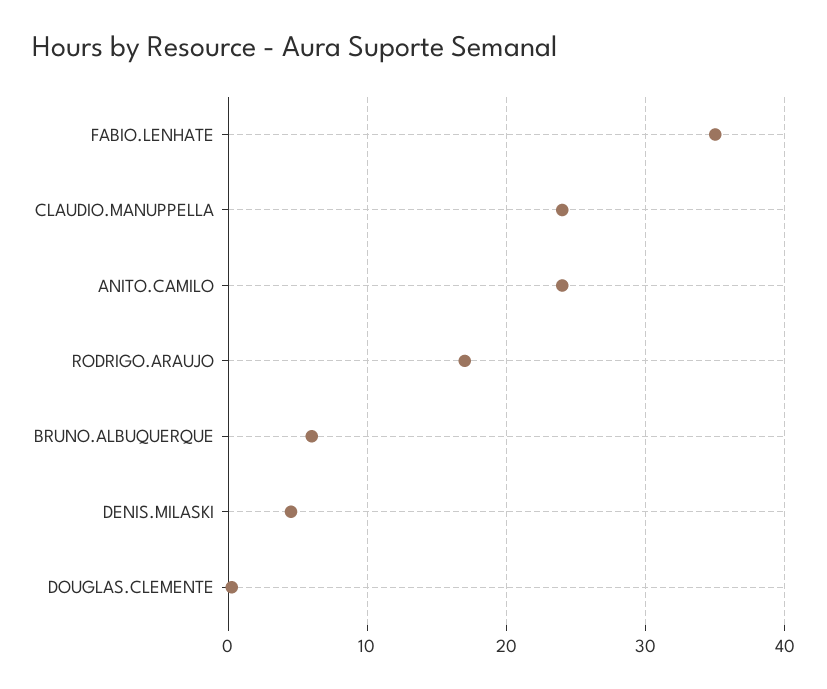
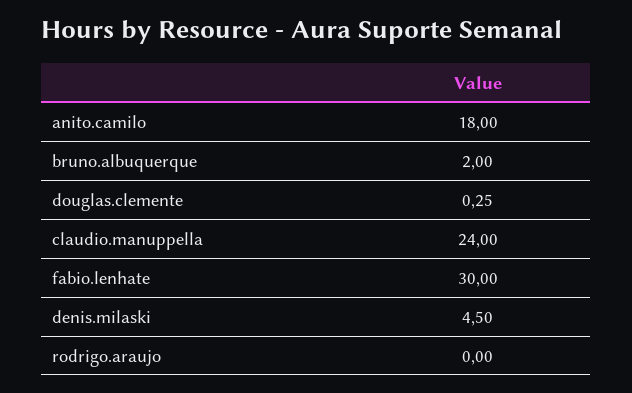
  {
-   "FABIO.LENHATE": 35,
+   "FABIO.LENHATE": 30,
    "CLAUDIO.MANUPPELLA": 24,
-   "ANITO.CAMILO": 24,
+   "ANITO.CAMILO": 18,
-   "RODRIGO.ARAUJO": 17,
+   "RODRIGO.ARAUJO": 0,
-   "BRUNO.ALBUQUERQUE": 6,
+   "BRUNO.ALBUQUERQUE": 2,
    "DENIS.MILASKI": 4.5,
    "DOUGLAS.CLEMENTE": 0.25
  }

